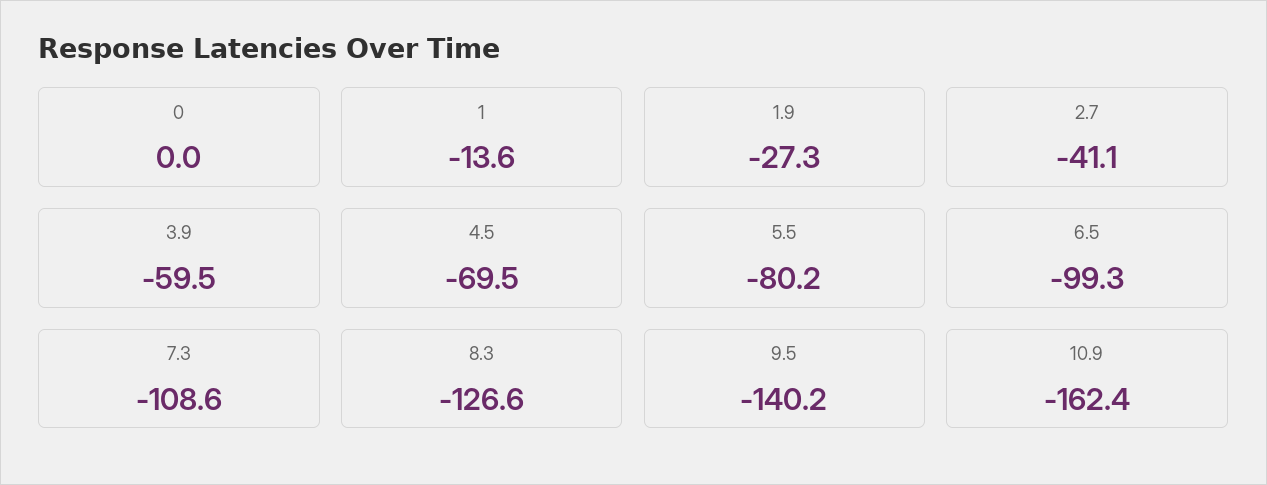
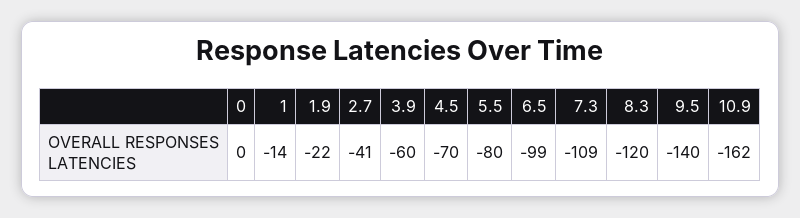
  {
    "0": 0,
    "1": -13.6,
-   "1.9": -27.3,
+   "1.9": -22,
    "2.7": -41.1,
    "3.9": -59.5,
    "4.5": -69.5,
    "5.5": -80.2,
    "6.5": -99.3,
    "7.3": -108.6,
-   "8.3": -126.6,
+   "8.3": -120,
    "9.5": -140.2,
    "10.9": -162.4
  }

